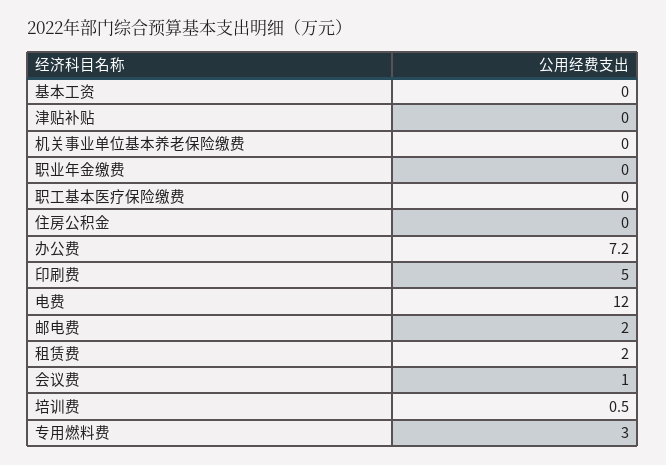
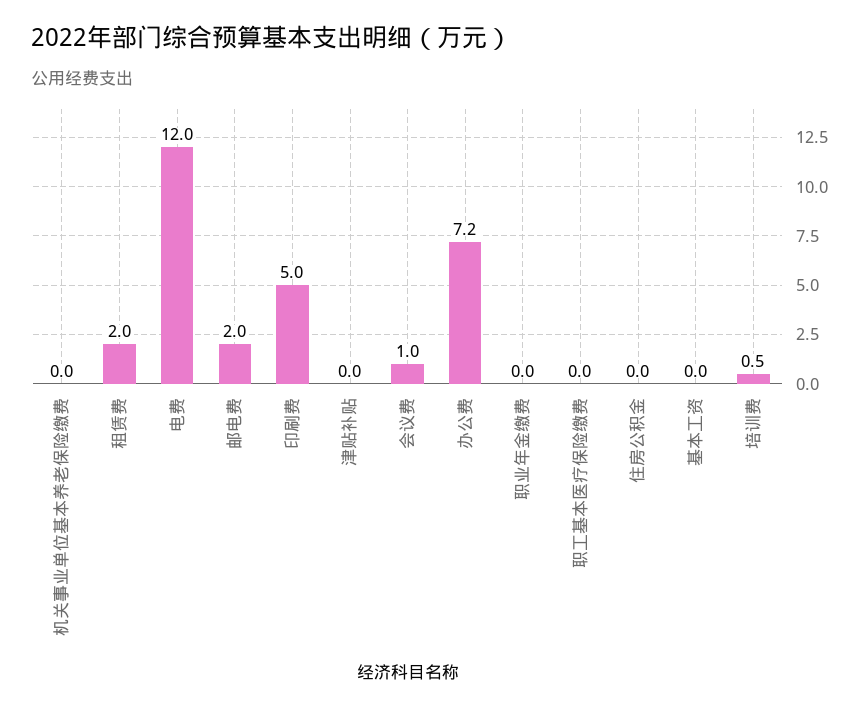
  {
    "基本工资": 0,
    "津贴补贴": 0,
    "机关事业单位基本养老保险缴费": 0,
    "职业年金缴费": 0,
    "职工基本医疗保险缴费": 0,
    "住房公积金": 0,
    "办公费": 7.2,
    "印刷费": 5,
    "电费": 12,
    "邮电费": 2,
    "租赁费": 2,
    "会议费": 1,
-   "培训费": 0.5,
+   "培训费": 0.5
-   "专用燃料费": 3
  }

